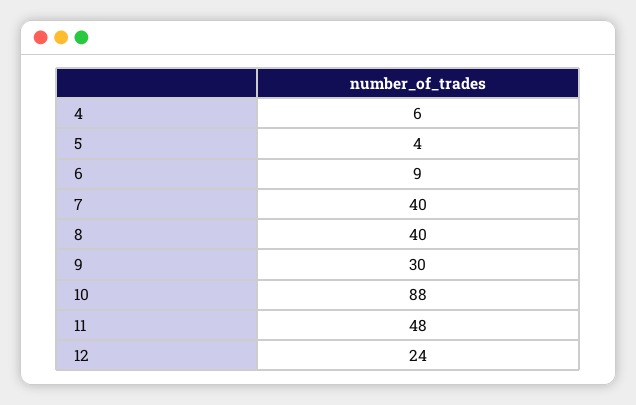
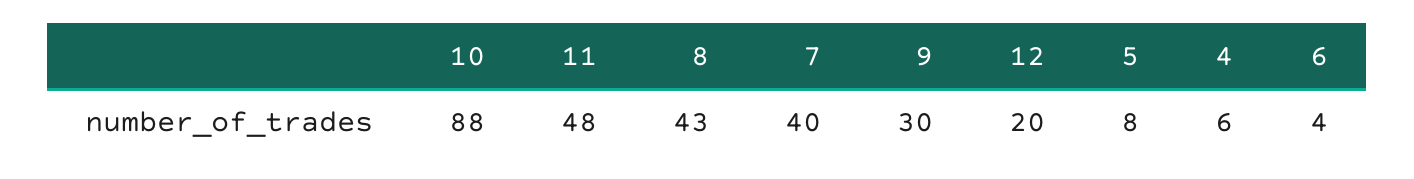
  {
    "4": 6,
-   "5": 4,
+   "5": 8,
-   "6": 9,
+   "6": 4,
    "7": 40,
-   "8": 40,
+   "8": 43,
    "9": 30,
    "10": 88,
    "11": 48,
-   "12": 24
+   "12": 20
  }

